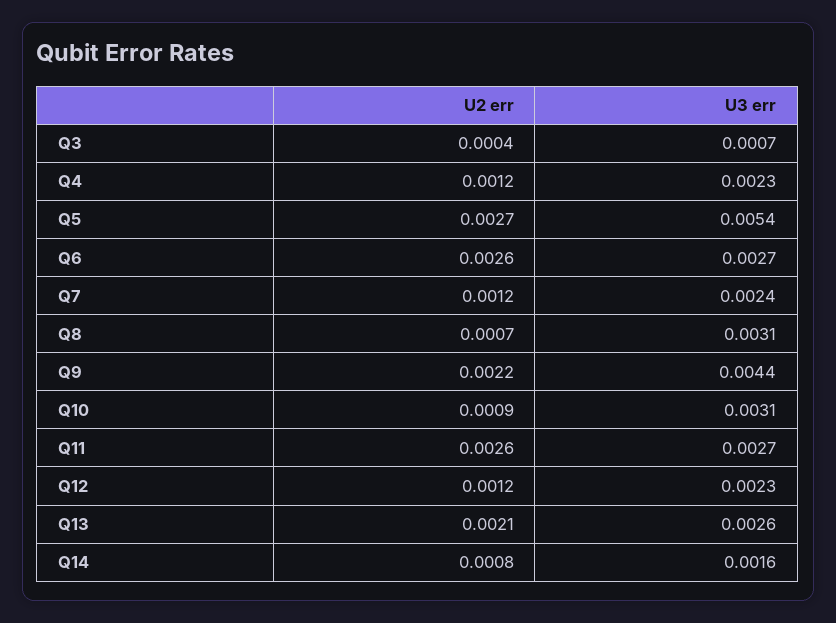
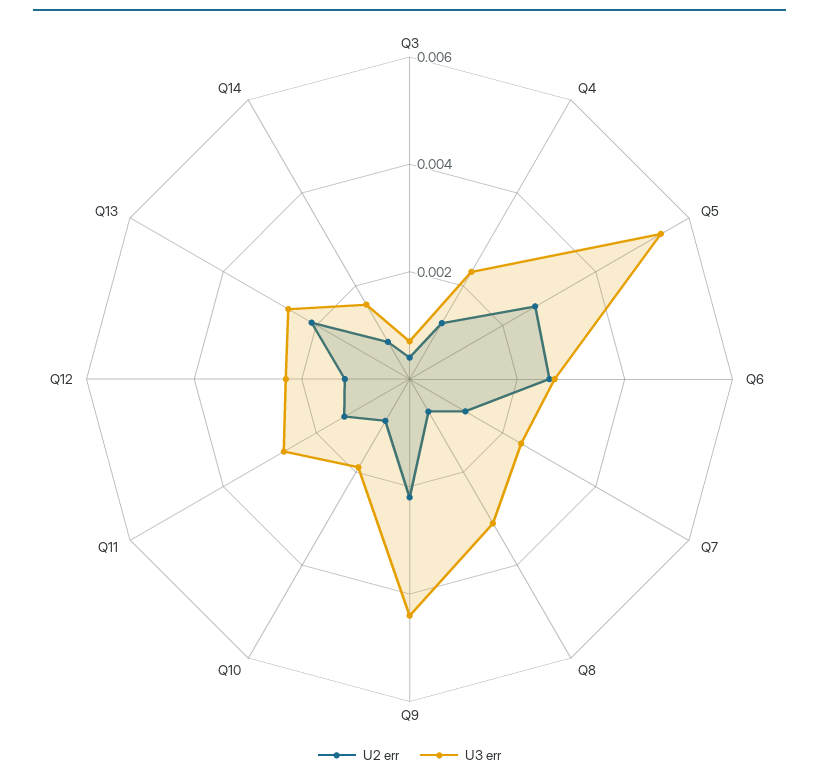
  {
    "U2 err": {
      "Q3": 0.0004,
      "Q4": 0.0012,
      "Q5": 0.0027,
      "Q6": 0.0026,
      "Q7": 0.0012,
      "Q8": 0.0007,
      "Q9": 0.0022,
      "Q10": 0.0009,
-     "Q11": 0.0026,
+     "Q11": 0.0015,
      "Q12": 0.0012,
      "Q13": 0.0021,
      "Q14": 0.0008
    },
    "U3 err": {
      "Q3": 0.0007,
      "Q4": 0.0023,
      "Q5": 0.0054,
      "Q6": 0.0027,
      "Q7": 0.0024,
      "Q8": 0.0031,
      "Q9": 0.0044,
-     "Q10": 0.0031,
+     "Q10": 0.002,
      "Q11": 0.0027,
      "Q12": 0.0023,
      "Q13": 0.0026,
      "Q14": 0.0016
    }
  }

